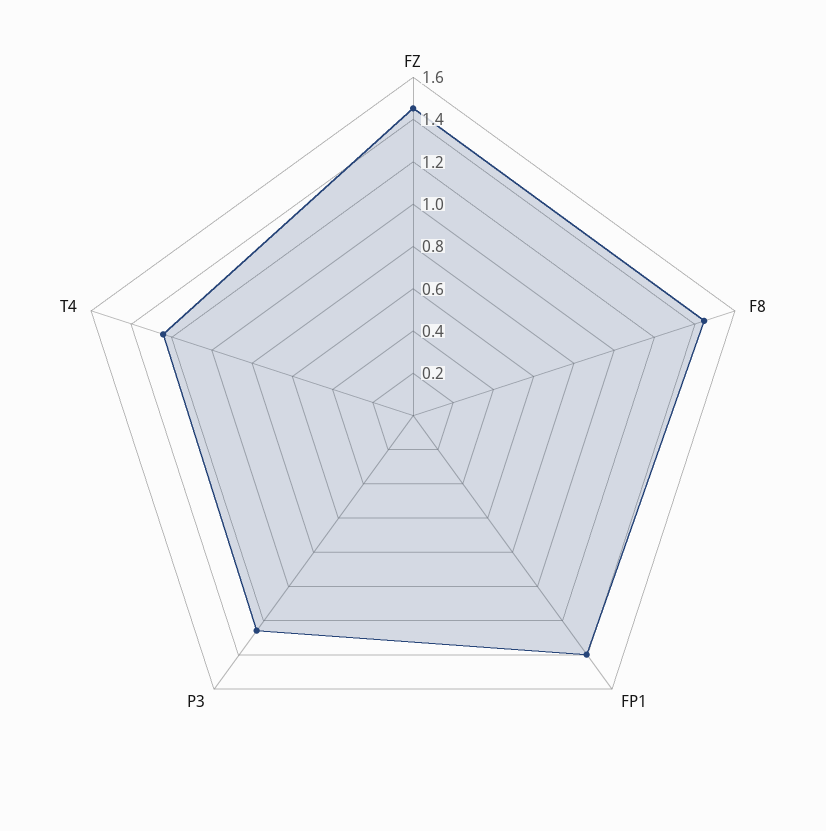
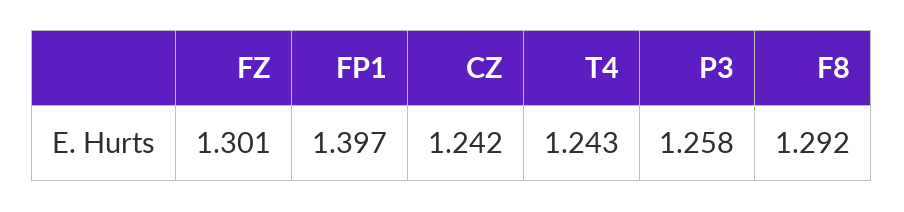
  {
-   "FZ": 1.45,
+   "FZ": 1.301,
-   "F8": 1.45,
+   "F8": 1.292,
    "FP1": 1.397,
    "P3": 1.258,
-   "T4": 1.243
+   "T4": 1.243,
+   "CZ": 1.242
  }

